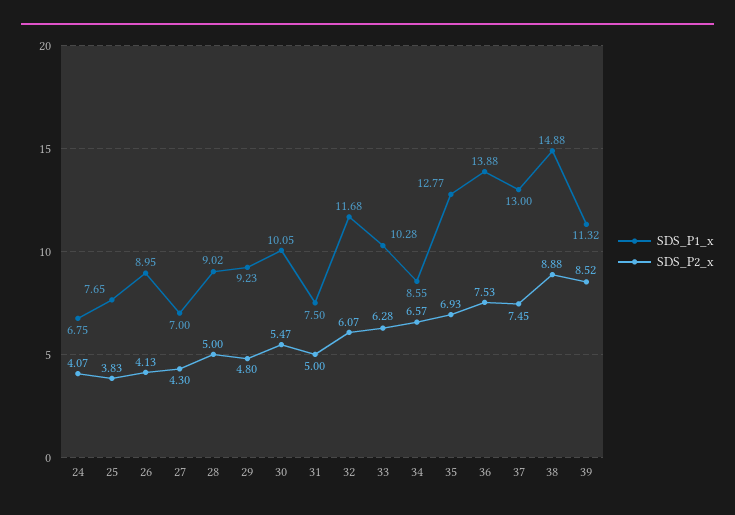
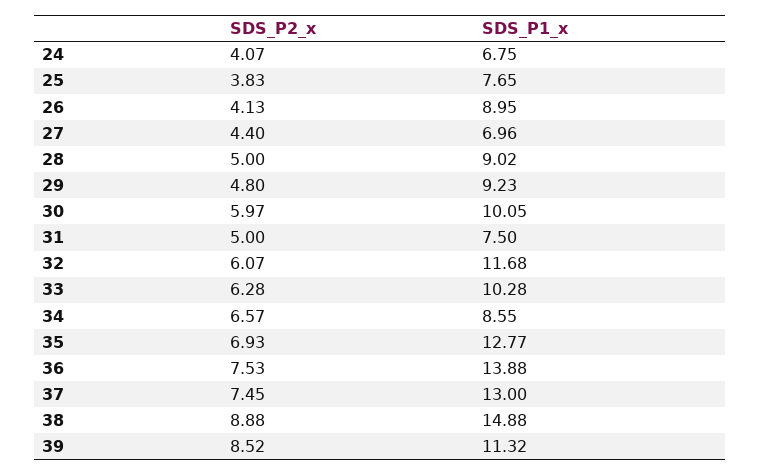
  {
    "SDS_P1_x": {
      "24": 6.75,
      "25": 7.65,
      "26": 8.95,
-     "27": 7,
+     "27": 6.96,
      "28": 9.02,
      "29": 9.23,
      "30": 10.05,
      "31": 7.5,
      "32": 11.68,
      "33": 10.28,
      "34": 8.55,
      "35": 12.77,
      "36": 13.88,
      "37": 13,
      "38": 14.88,
      "39": 11.32
    },
    "SDS_P2_x": {
      "24": 4.07,
      "25": 3.83,
      "26": 4.13,
-     "27": 4.3,
+     "27": 4.4,
      "28": 5,
      "29": 4.8,
-     "30": 5.47,
+     "30": 5.97,
      "31": 5,
      "32": 6.07,
      "33": 6.28,
      "34": 6.57,
      "35": 6.93,
      "36": 7.53,
      "37": 7.45,
      "38": 8.88,
      "39": 8.52
    }
  }

